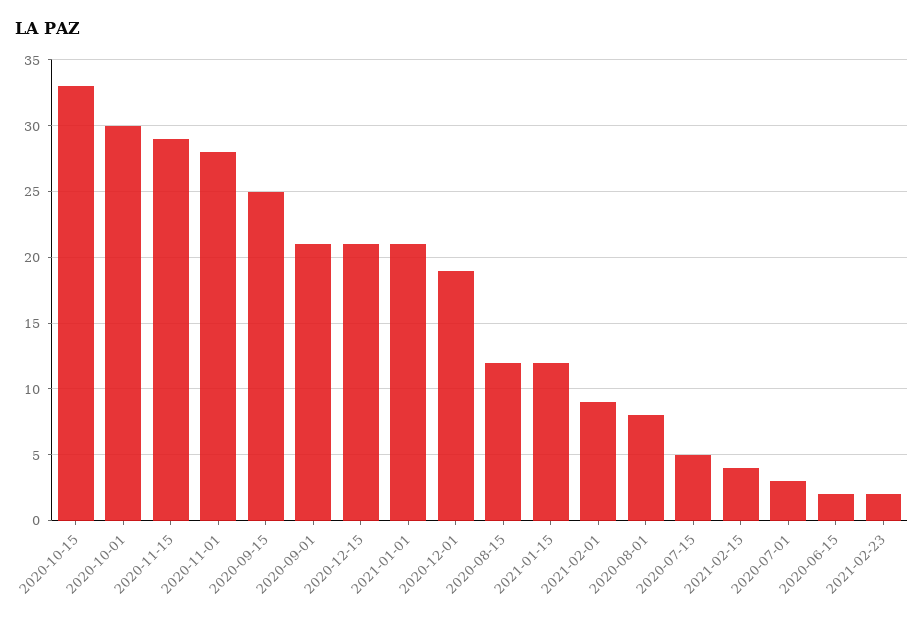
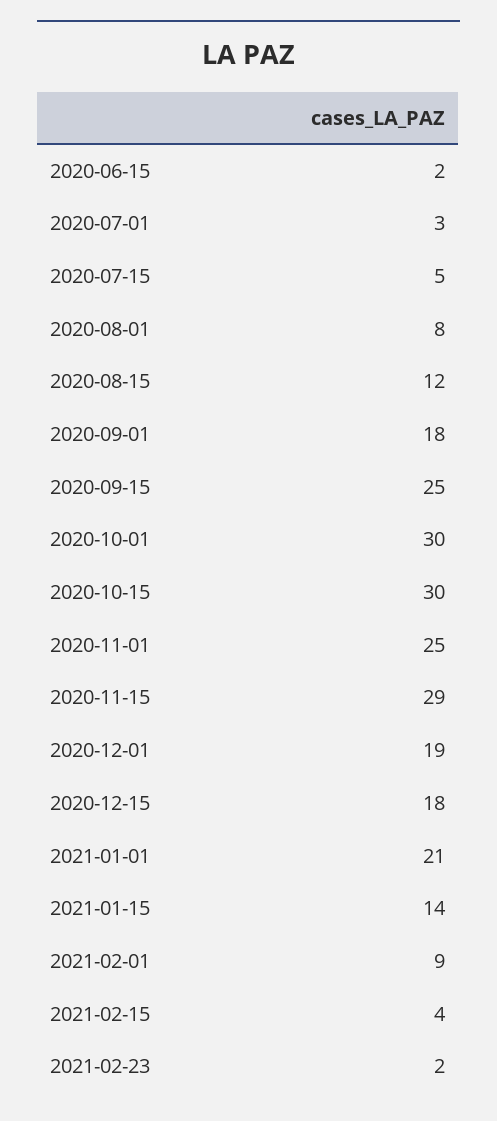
  {
-   "2020-10-15": 33,
+   "2020-10-15": 30,
    "2020-10-01": 30,
    "2020-11-15": 29,
-   "2020-11-01": 28,
+   "2020-11-01": 25,
    "2020-09-15": 25,
-   "2020-09-01": 21,
+   "2020-09-01": 18,
-   "2020-12-15": 21,
+   "2020-12-15": 18,
    "2021-01-01": 21,
    "2020-12-01": 19,
    "2020-08-15": 12,
-   "2021-01-15": 12,
+   "2021-01-15": 14,
    "2021-02-01": 9,
    "2020-08-01": 8,
    "2020-07-15": 5,
    "2021-02-15": 4,
    "2020-07-01": 3,
    "2020-06-15": 2,
    "2021-02-23": 2
  }

